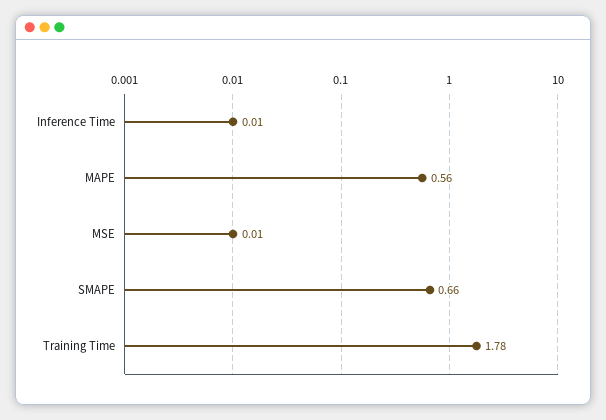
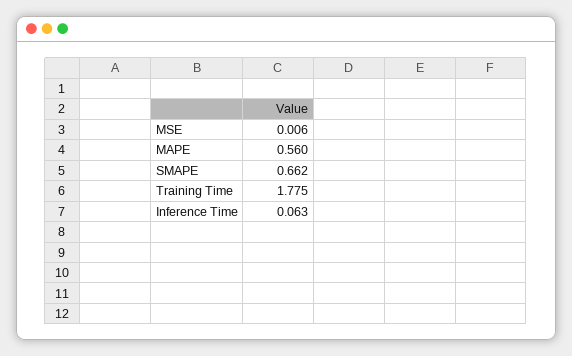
  {
-   "Inference Time": 0.01,
+   "Inference Time": 0.063,
    "MAPE": 0.56,
    "MSE": 0.006,
    "SMAPE": 0.662,
    "Training Time": 1.775
  }

